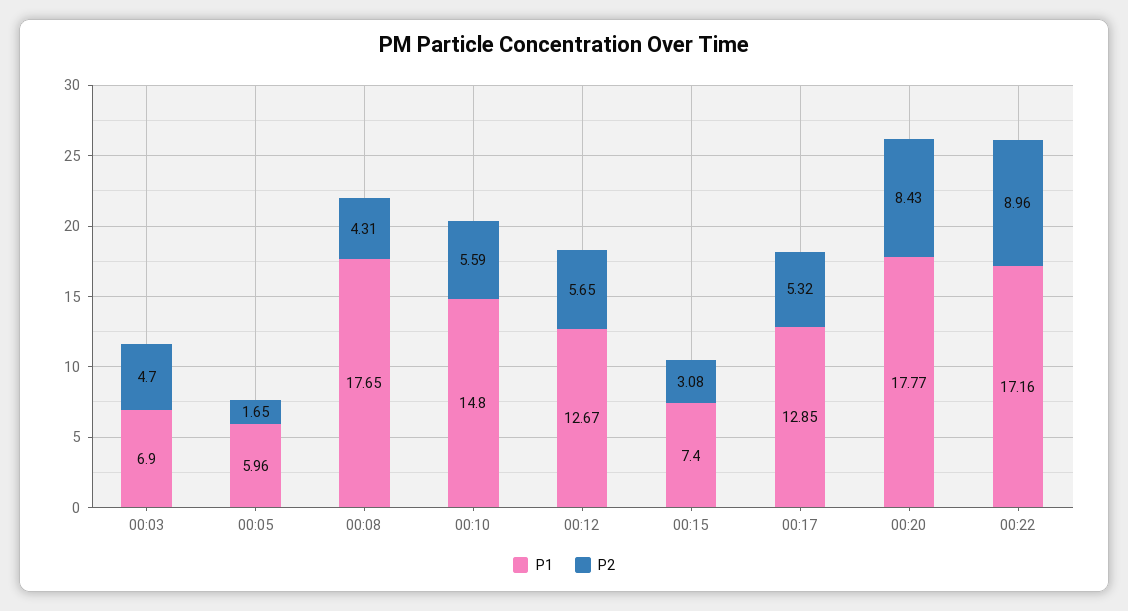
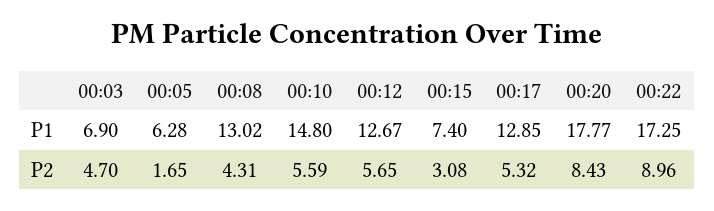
  {
    "P1": {
      "00:03": 6.9,
-     "00:05": 5.96,
+     "00:05": 6.28,
-     "00:08": 17.65,
+     "00:08": 13.02,
      "00:10": 14.8,
      "00:12": 12.67,
      "00:15": 7.4,
      "00:17": 12.85,
      "00:20": 17.77,
-     "00:22": 17.16
+     "00:22": 17.25
    },
    "P2": {
      "00:03": 4.7,
      "00:05": 1.65,
      "00:08": 4.31,
      "00:10": 5.59,
      "00:12": 5.65,
      "00:15": 3.08,
      "00:17": 5.32,
      "00:20": 8.43,
      "00:22": 8.96
    }
  }

